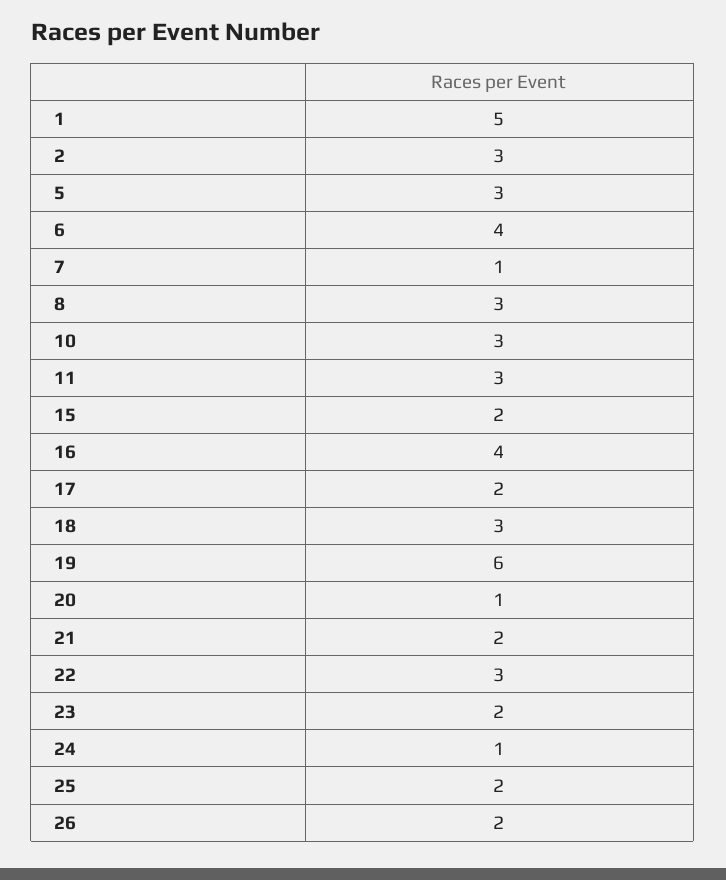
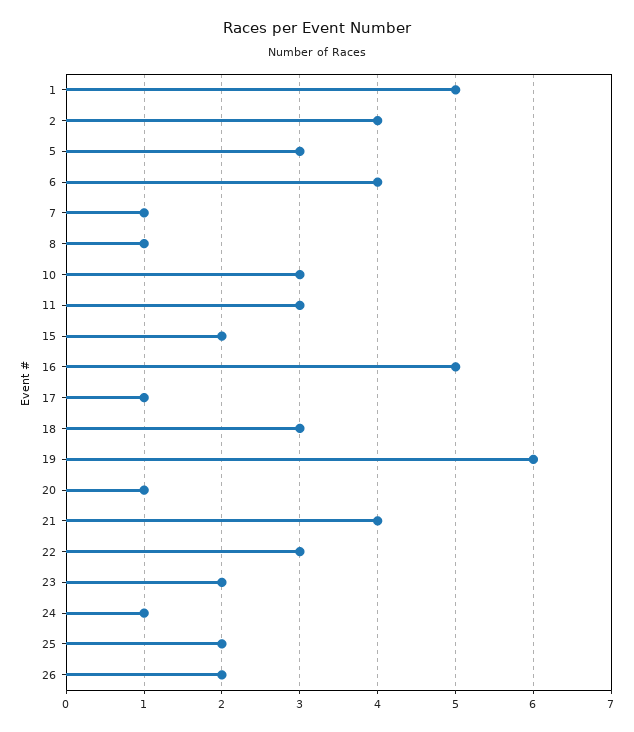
  {
    "1": 5,
-   "2": 3,
+   "2": 4,
    "5": 3,
    "6": 4,
    "7": 1,
-   "8": 3,
+   "8": 1,
    "10": 3,
    "11": 3,
    "15": 2,
-   "16": 4,
+   "16": 5,
-   "17": 2,
+   "17": 1,
    "18": 3,
    "19": 6,
    "20": 1,
-   "21": 2,
+   "21": 4,
    "22": 3,
    "23": 2,
    "24": 1,
    "25": 2,
    "26": 2
  }

